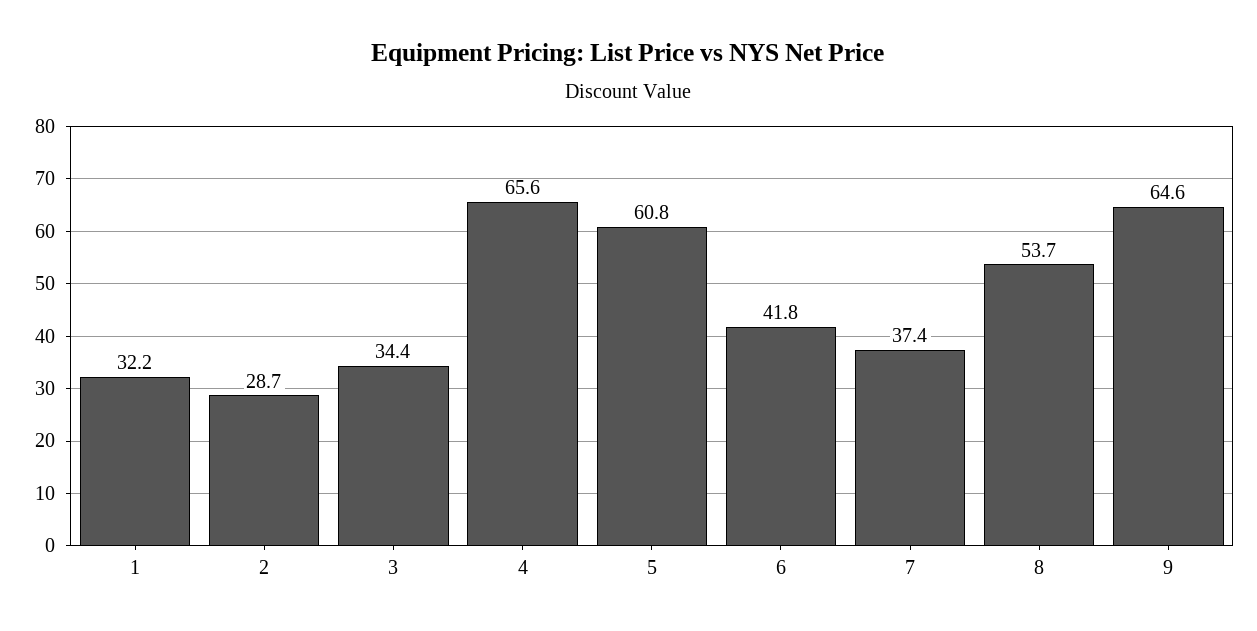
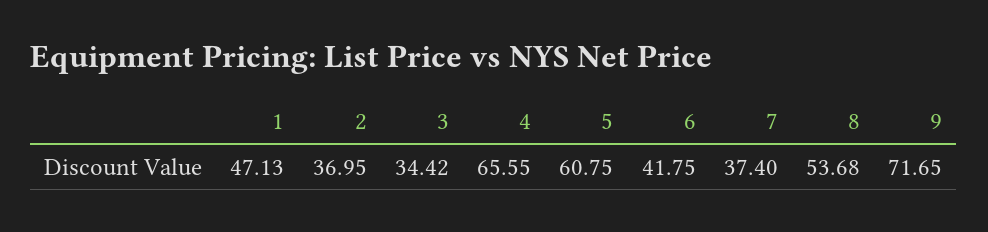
  {
-   "1": 32.2,
+   "1": 47.13,
-   "2": 28.7,
+   "2": 36.95,
    "3": 34.42,
    "4": 65.55,
    "5": 60.75,
    "6": 41.75,
    "7": 37.4,
    "8": 53.68,
-   "9": 64.6
+   "9": 71.65
  }

